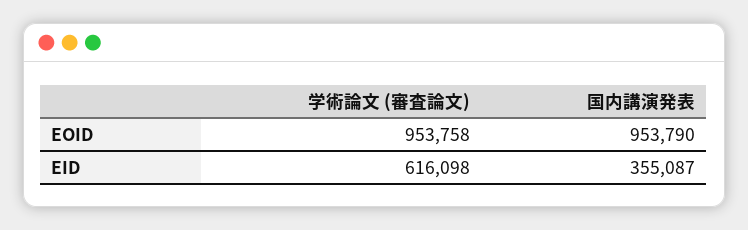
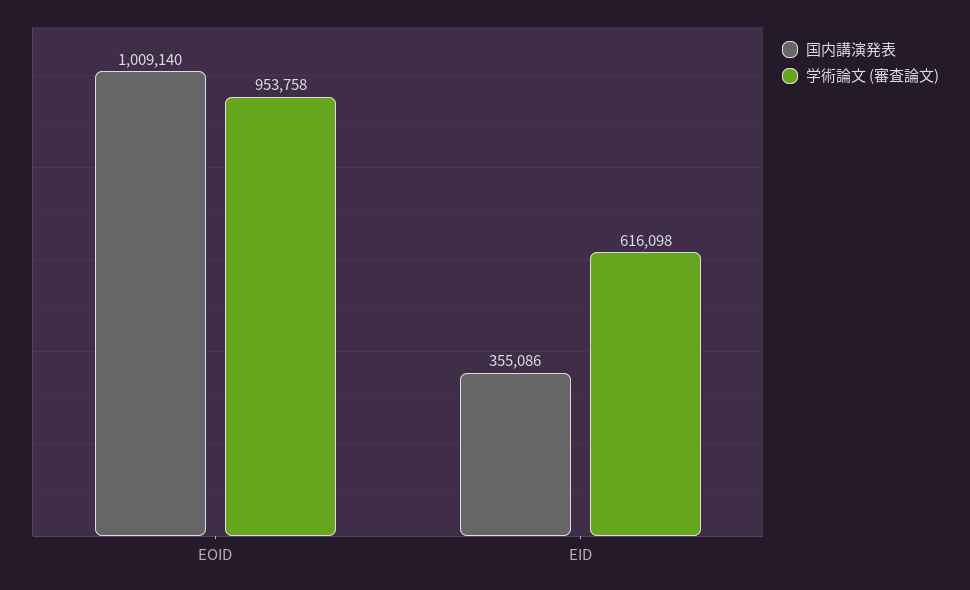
  {
    "学術論文 (審査論文)": {
      "EOID": 953758,
      "EID": 616098
    },
    "国内講演発表": {
-     "EOID": 953790,
+     "EOID": 1009140,
-     "EID": 355087
+     "EID": 355086
    }
  }

